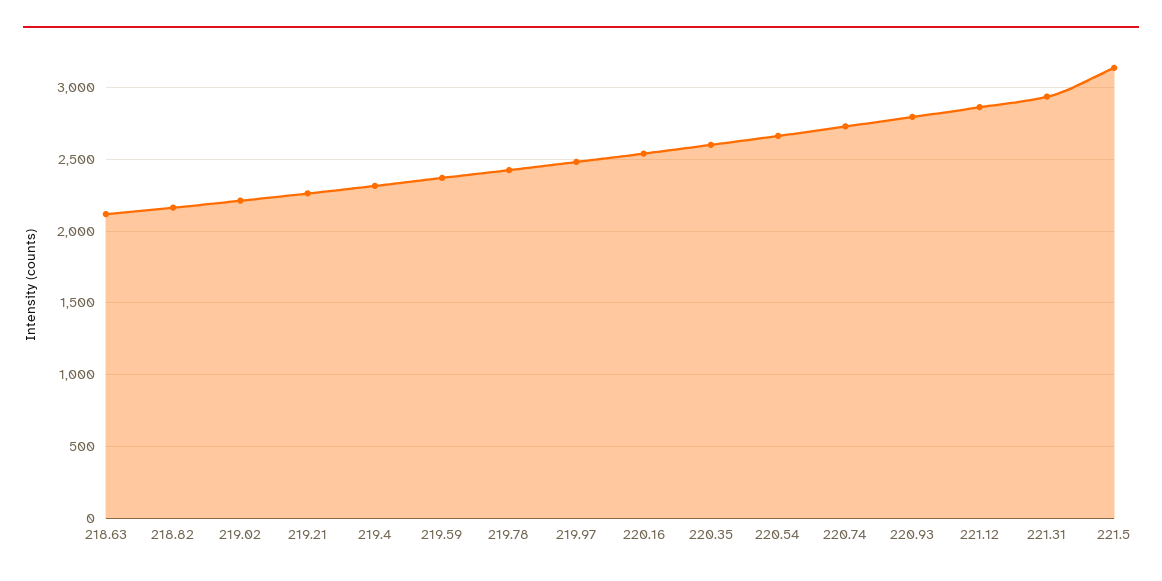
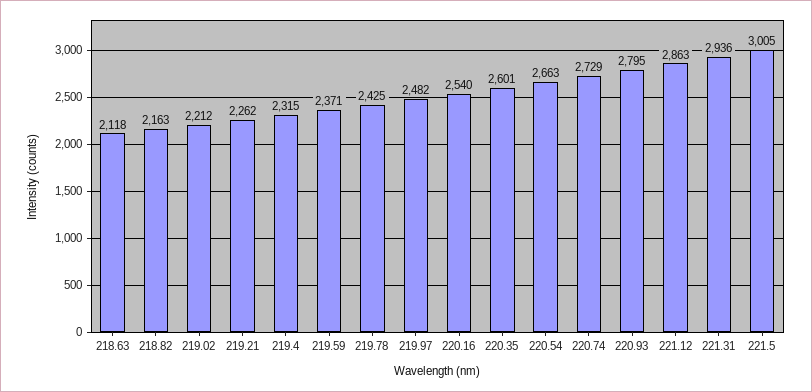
  {
    "218.63": 2118,
    "218.82": 2163,
    "219.02": 2212,
    "219.21": 2262,
    "219.4": 2315,
    "219.59": 2371,
    "219.78": 2425,
    "219.97": 2482,
    "220.16": 2540,
    "220.35": 2601,
    "220.54": 2663,
    "220.74": 2729,
    "220.93": 2795,
    "221.12": 2863,
    "221.31": 2936,
-   "221.5": 3150
+   "221.5": 3005
  }

